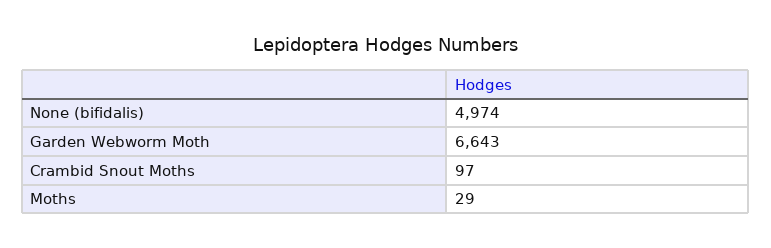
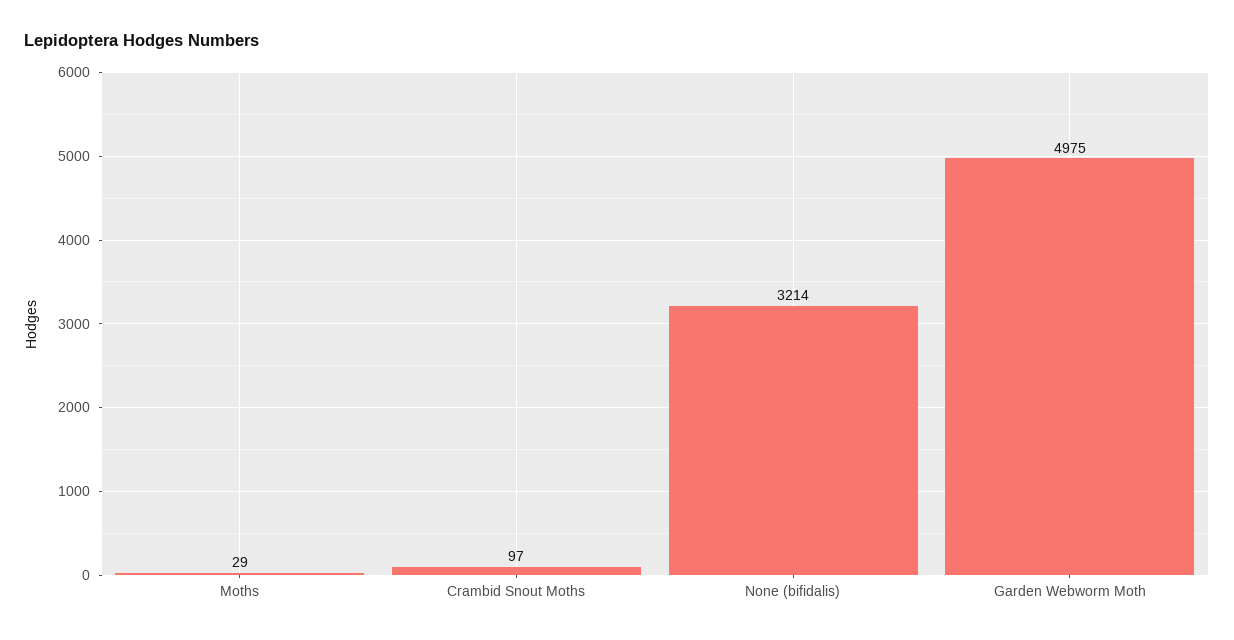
  {
-   "None (bifidalis)": 4974,
+   "None (bifidalis)": 3214,
-   "Garden Webworm Moth": 6643,
+   "Garden Webworm Moth": 4975,
    "Crambid Snout Moths": 97,
    "Moths": 29
  }

